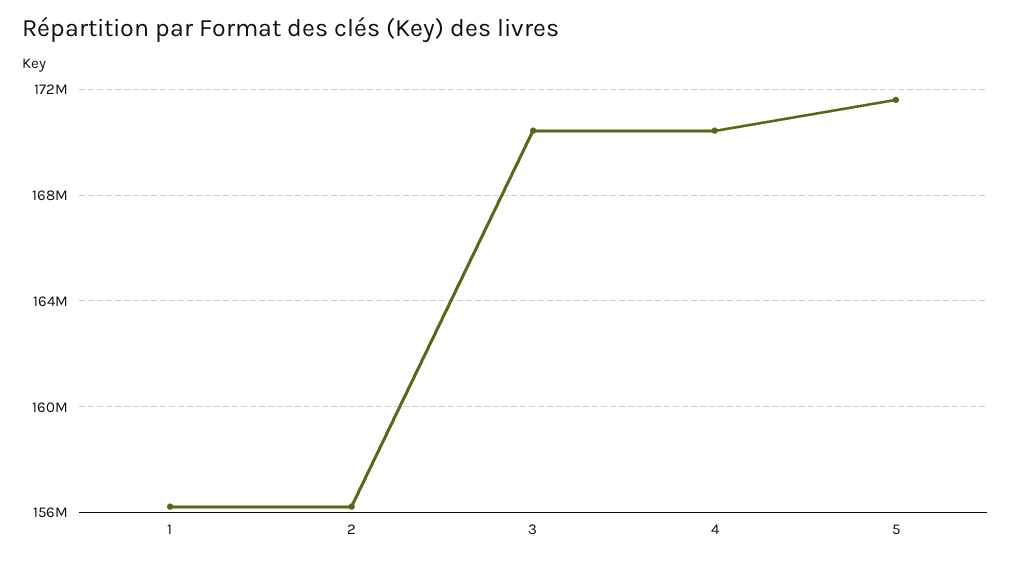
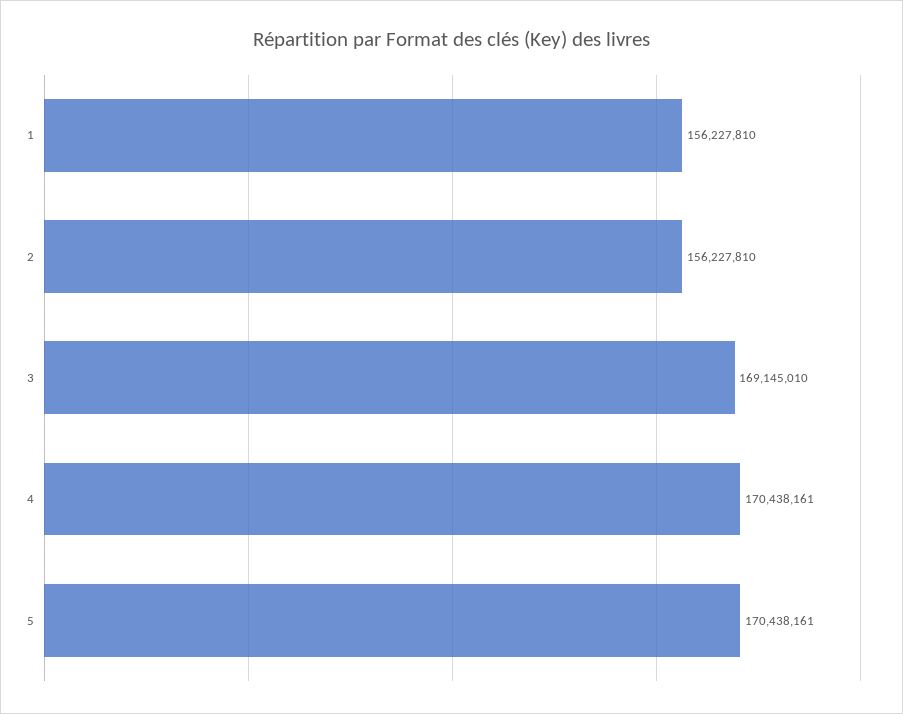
  {
    "1": 156227810,
    "2": 156227810,
-   "3": 170500000,
+   "3": 169145010,
    "4": 170438161,
-   "5": 171500000
+   "5": 170438161
  }

